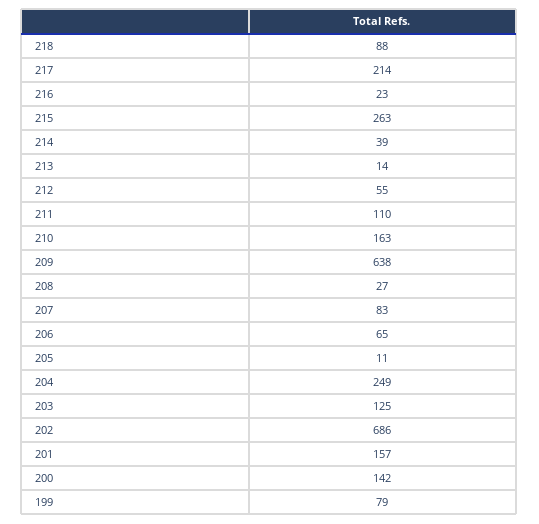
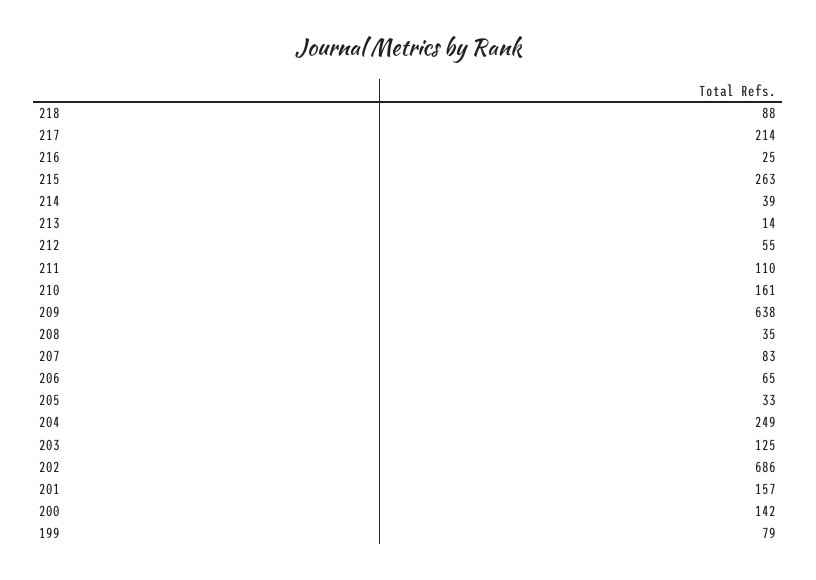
  {
    "218": 88,
    "217": 214,
-   "216": 23,
+   "216": 25,
    "215": 263,
    "214": 39,
    "213": 14,
    "212": 55,
    "211": 110,
-   "210": 163,
+   "210": 161,
    "209": 638,
-   "208": 27,
+   "208": 35,
    "207": 83,
    "206": 65,
-   "205": 11,
+   "205": 33,
    "204": 249,
    "203": 125,
    "202": 686,
    "201": 157,
    "200": 142,
    "199": 79
  }

